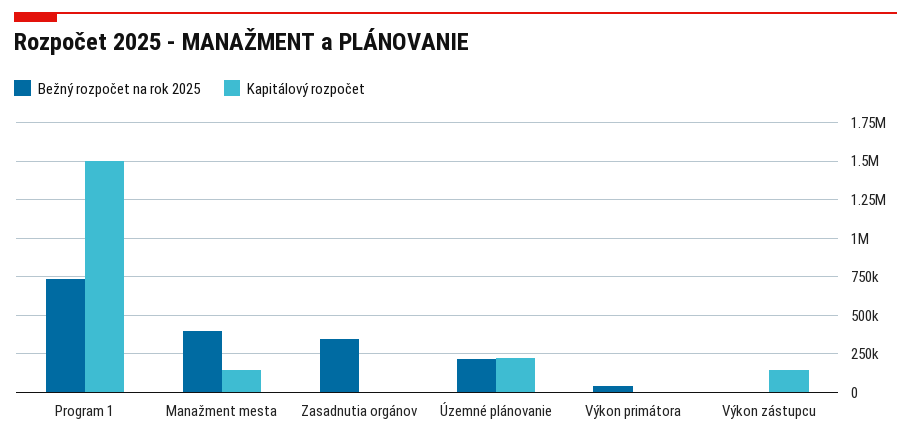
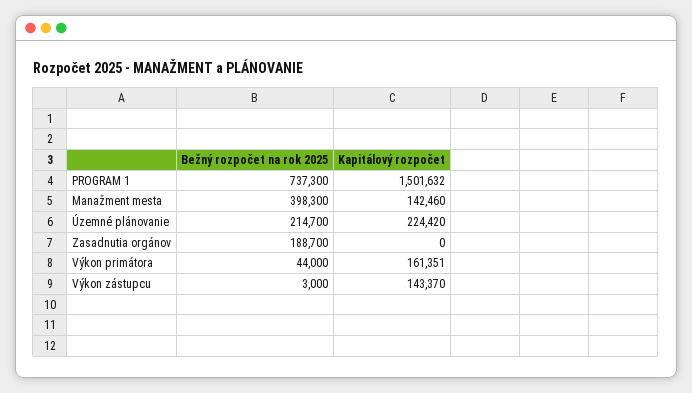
  {
    "Bežný rozpočet na rok 2025": {
      "Program 1": 737300,
      "Manažment mesta": 398300,
-     "Zasadnutia orgánov": 350000,
+     "Zasadnutia orgánov": 188700,
      "Územné plánovanie": 214700,
      "Výkon primátora": 44000,
      "Výkon zástupcu": 3000
    },
    "Kapitálový rozpočet": {
      "Program 1": 1501632,
      "Manažment mesta": 142460,
      "Zasadnutia orgánov": 0,
      "Územné plánovanie": 224420,
-     "Výkon primátora": 0,
+     "Výkon primátora": 161351,
      "Výkon zástupcu": 143370
    }
  }

